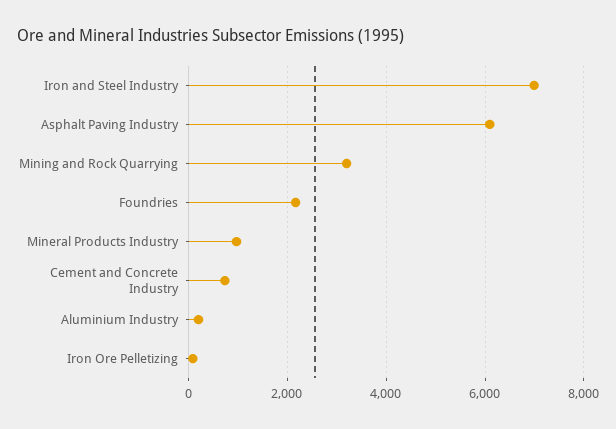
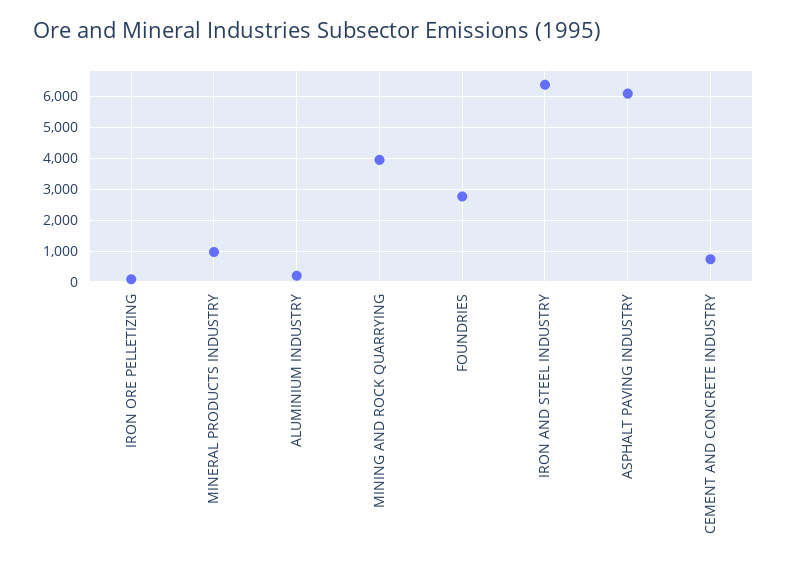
  {
-   "Iron and Steel Industry": 7000,
+   "Iron and Steel Industry": 6400,
    "Asphalt Paving Industry": 6000,
-   "Mining and Rock Quarrying": 3200,
+   "Mining and Rock Quarrying": 4000,
-   "Foundries": 2200,
+   "Foundries": 2800,
    "Mineral Products Industry": 1000,
    "Cement and Concrete Industry": 800,
    "Aluminium Industry": 200,
    "Iron Ore Pelletizing": 0
  }

